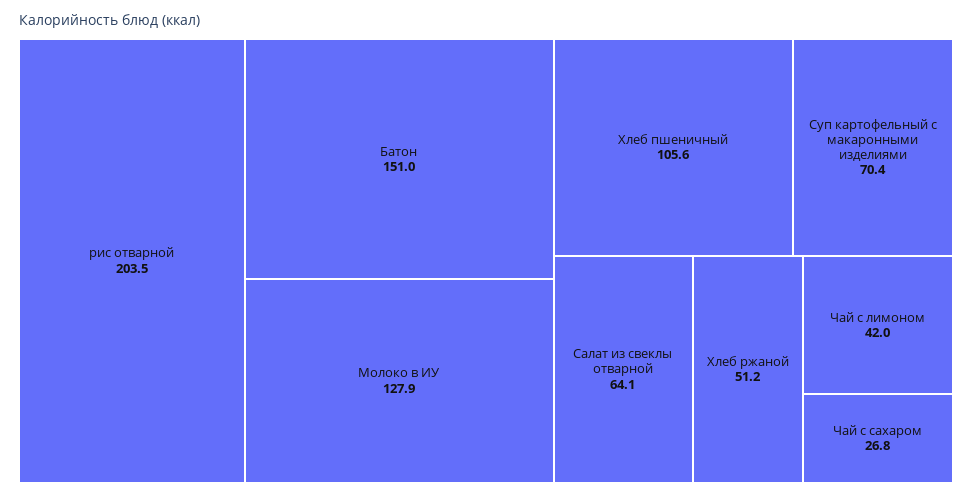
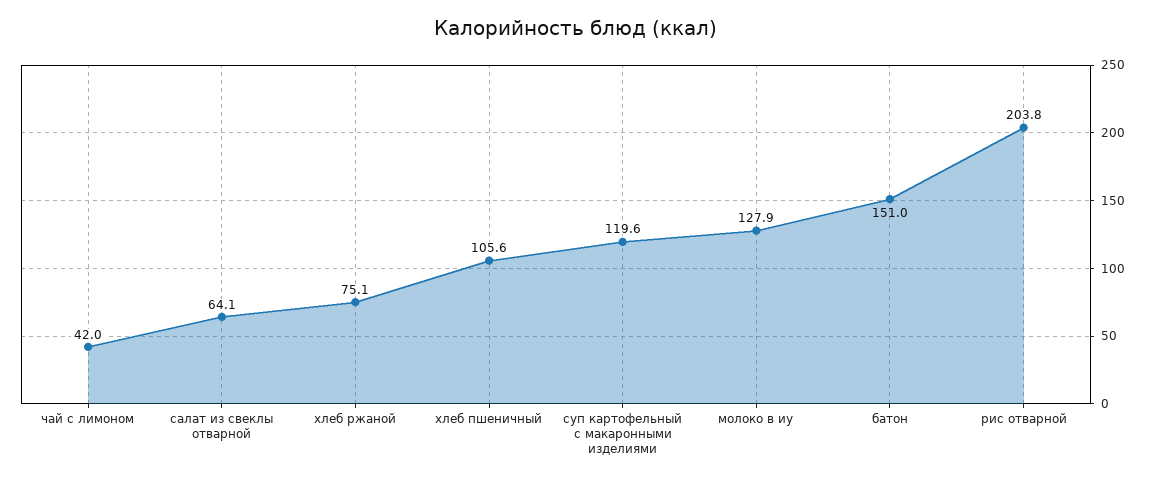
  {
-   "рис отварной": 203.5,
+   "рис отварной": 203.8,
    "Батон": 151,
    "Молоко в ИУ": 127.9,
    "Хлеб пшеничный": 105.6,
-   "Суп картофельный с макаронными изделиями": 70.4,
+   "Суп картофельный с макаронными изделиями": 119.6,
    "Салат из свеклы отварной": 64.1,
-   "Хлеб ржаной": 51.2,
+   "Хлеб ржаной": 75.1,
-   "Чай с лимоном": 42,
+   "Чай с лимоном": 42
-   "Чай с сахаром": 26.8
  }

